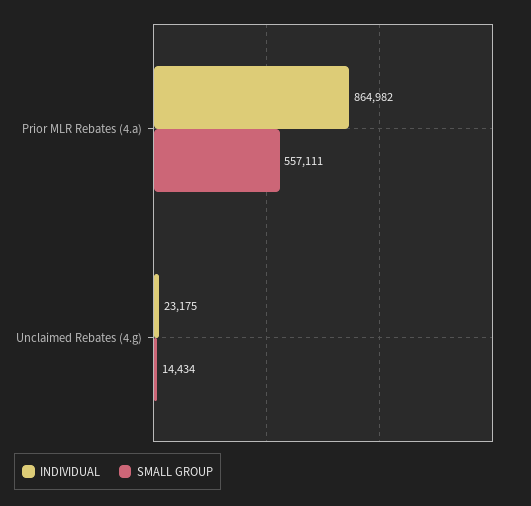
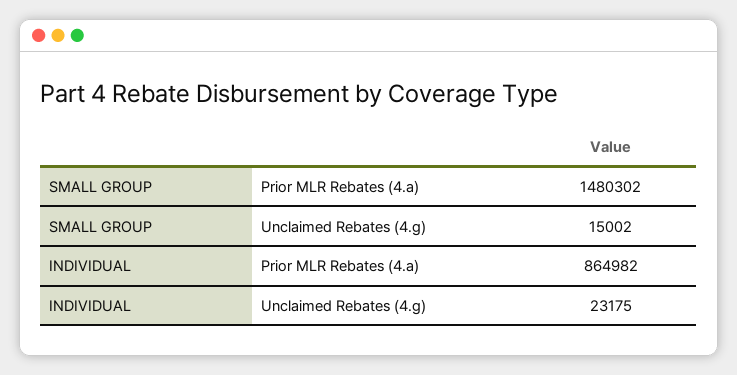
  {
    "INDIVIDUAL": {
      "Prior MLR Rebates (4.a)": 864982,
      "Unclaimed Rebates (4.g)": 23175
    },
    "SMALL GROUP": {
-     "Prior MLR Rebates (4.a)": 557111,
+     "Prior MLR Rebates (4.a)": 1480302,
-     "Unclaimed Rebates (4.g)": 14434
+     "Unclaimed Rebates (4.g)": 15002
    }
  }

